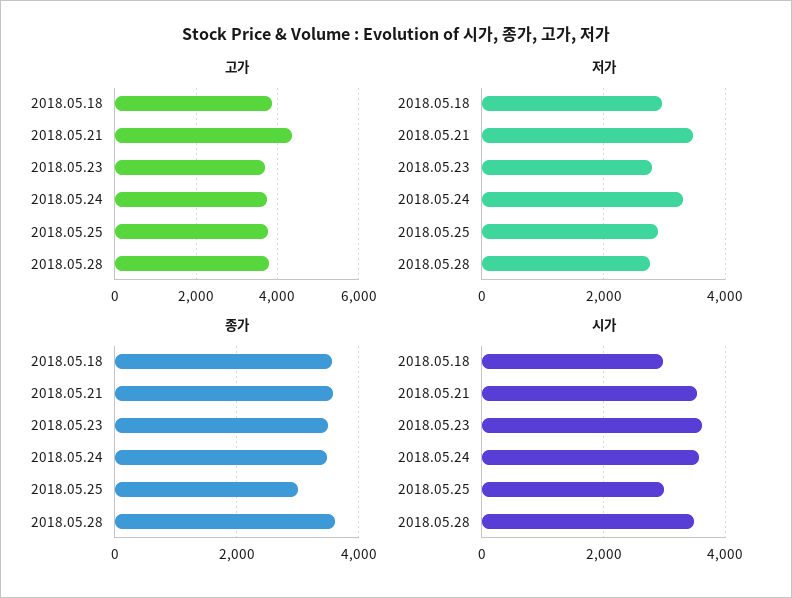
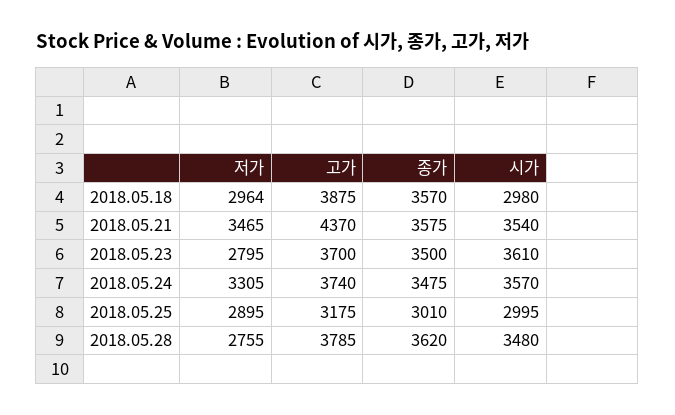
  {
    "고가": {
      "2018.05.18": 3875,
      "2018.05.21": 4370,
      "2018.05.23": 3700,
      "2018.05.24": 3740,
-     "2018.05.25": 3800,
+     "2018.05.25": 3175,
      "2018.05.28": 3785
    },
    "저가": {
      "2018.05.18": 2964,
      "2018.05.21": 3465,
      "2018.05.23": 2795,
      "2018.05.24": 3305,
      "2018.05.25": 2895,
      "2018.05.28": 2755
    },
    "종가": {
      "2018.05.18": 3570,
      "2018.05.21": 3575,
      "2018.05.23": 3500,
      "2018.05.24": 3475,
      "2018.05.25": 3010,
      "2018.05.28": 3620
    },
    "시가": {
      "2018.05.18": 2980,
      "2018.05.21": 3540,
      "2018.05.23": 3610,
      "2018.05.24": 3570,
      "2018.05.25": 2995,
      "2018.05.28": 3480
    }
  }

